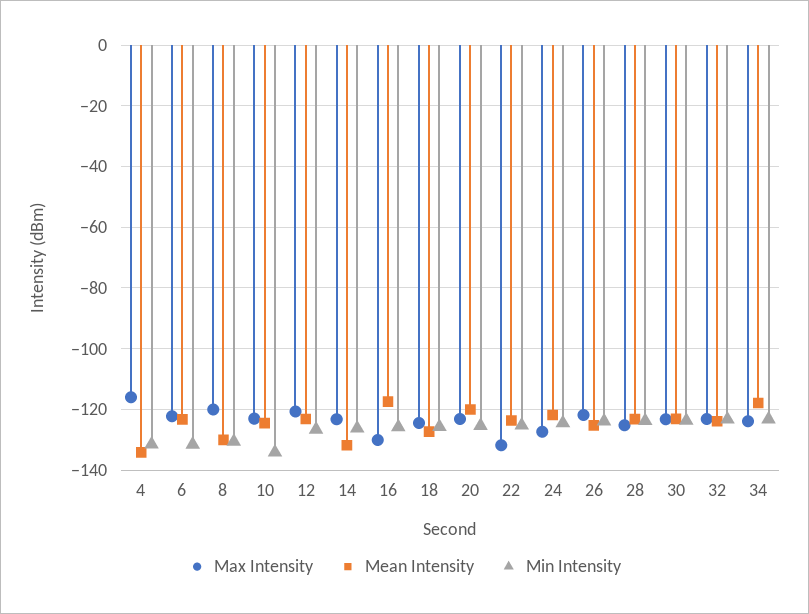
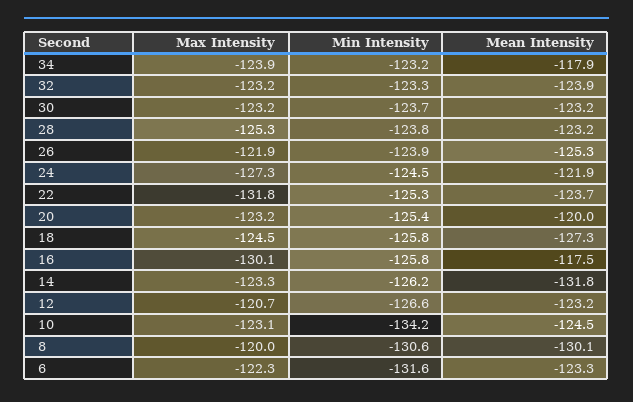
  {
    "Max Intensity": {
-     "4": -116,
      "6": -122.3,
      "8": -120,
      "10": -123.1,
      "12": -120.7,
      "14": -123.3,
      "16": -130.1,
      "18": -124.5,
      "20": -123.2,
      "22": -131.8,
      "24": -127.3,
      "26": -121.9,
      "28": -125.3,
      "30": -123.2,
      "32": -123.2,
      "34": -123.9
    },
    "Mean Intensity": {
-     "4": -134,
      "6": -123.3,
      "8": -130.1,
      "10": -124.5,
      "12": -123.2,
      "14": -131.8,
      "16": -117.5,
      "18": -127.3,
      "20": -120,
      "22": -123.7,
      "24": -121.9,
      "26": -125.3,
      "28": -123.2,
      "30": -123.2,
      "32": -123.9,
      "34": -117.9
    },
    "Min Intensity": {
-     "4": -132,
      "6": -131.6,
      "8": -130.6,
      "10": -134.2,
      "12": -126.6,
      "14": -126.2,
      "16": -125.8,
      "18": -125.8,
      "20": -125.4,
      "22": -125.3,
      "24": -124.5,
      "26": -123.9,
      "28": -123.8,
      "30": -123.7,
      "32": -123.3,
      "34": -123.2
    }
  }

